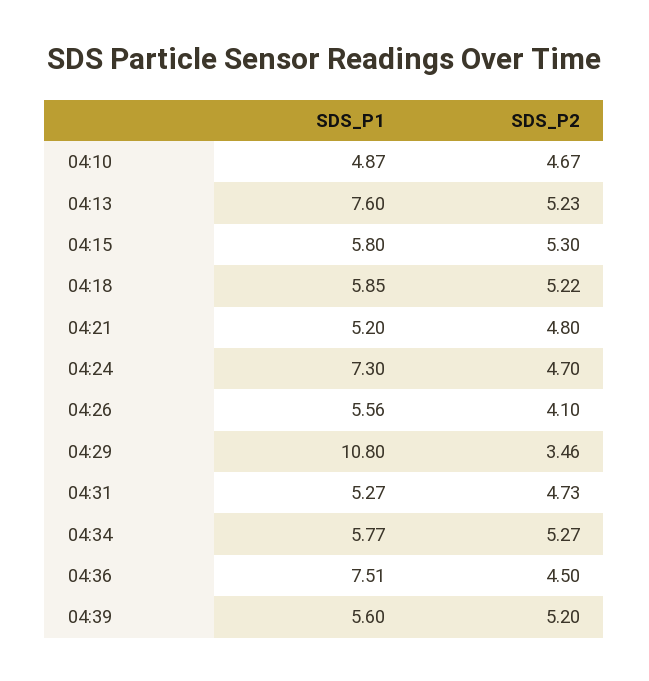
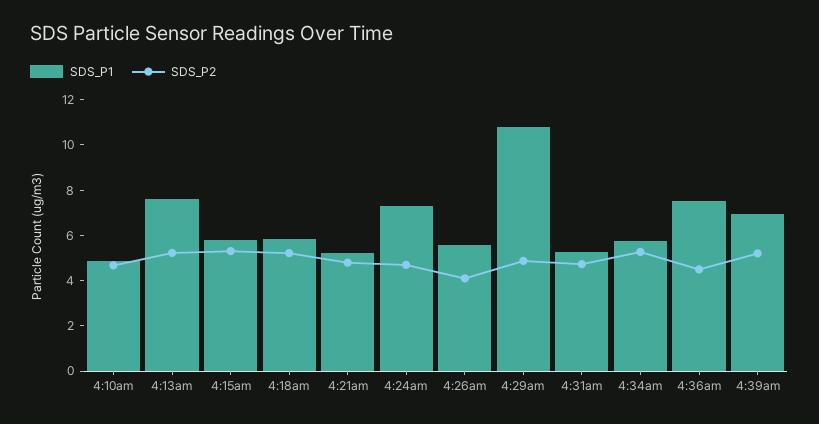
  {
    "SDS_P1": {
      "04:10": 4.87,
      "04:13": 7.6,
      "04:15": 5.8,
      "04:18": 5.85,
      "04:21": 5.2,
      "04:24": 7.3,
      "04:26": 5.56,
      "04:29": 10.8,
      "04:31": 5.27,
      "04:34": 5.77,
      "04:36": 7.51,
-     "04:39": 5.6
+     "04:39": 7
    },
    "SDS_P2": {
      "04:10": 4.67,
      "04:13": 5.23,
      "04:15": 5.3,
      "04:18": 5.22,
      "04:21": 4.8,
      "04:24": 4.7,
      "04:26": 4.1,
-     "04:29": 3.46,
+     "04:29": 5,
      "04:31": 4.73,
      "04:34": 5.27,
      "04:36": 4.5,
      "04:39": 5.2
    }
  }

